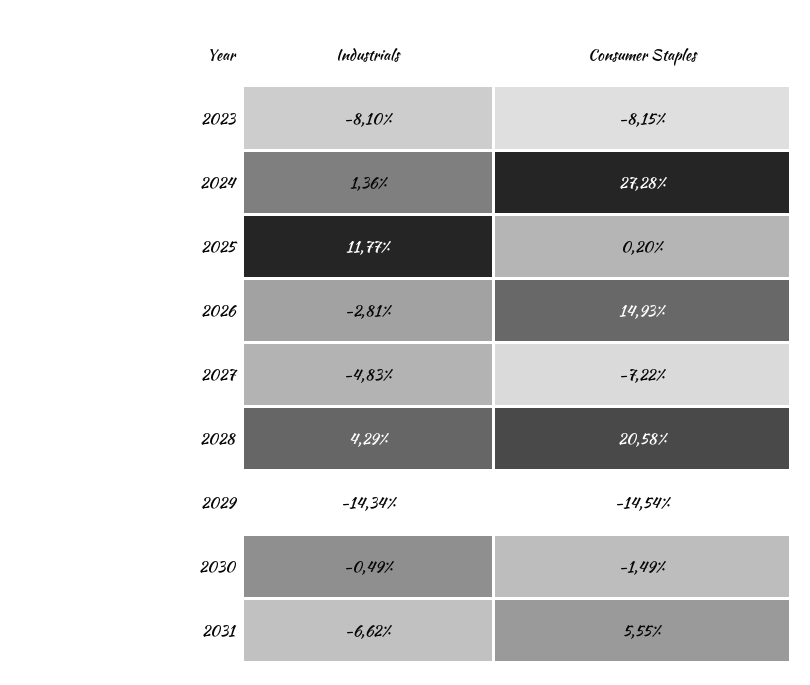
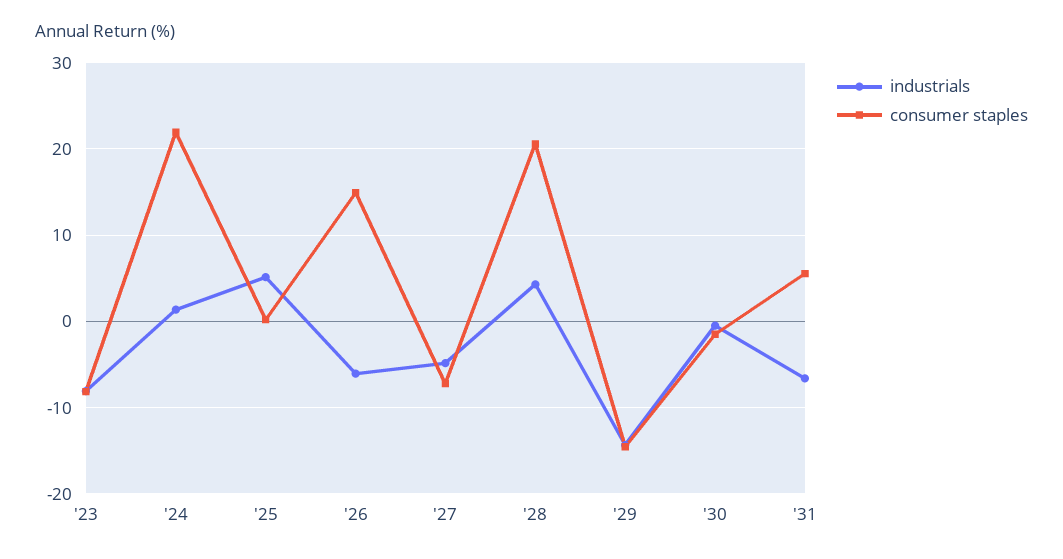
  {
    "Industrials": {
      "2023": -8.1,
      "2024": 1.36,
-     "2025": 11.77,
+     "2025": 5,
-     "2026": -2.81,
+     "2026": -6,
      "2027": -4.83,
      "2028": 4.29,
      "2029": -14.34,
      "2030": -0.49,
      "2031": -6.62
    },
    "Consumer Staples": {
      "2023": -8.15,
-     "2024": 27.28,
+     "2024": 22,
      "2025": 0.2,
      "2026": 14.93,
      "2027": -7.22,
      "2028": 20.58,
      "2029": -14.54,
      "2030": -1.49,
      "2031": 5.55
    }
  }

